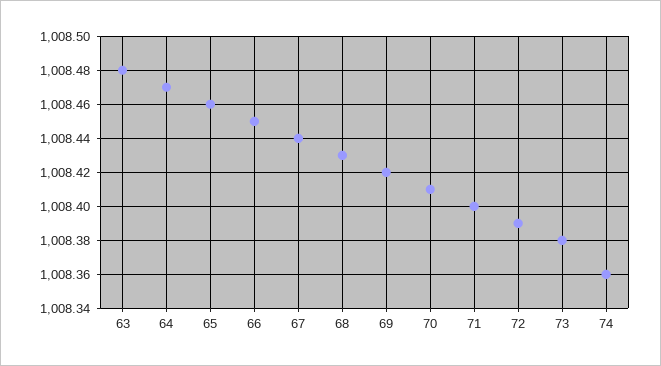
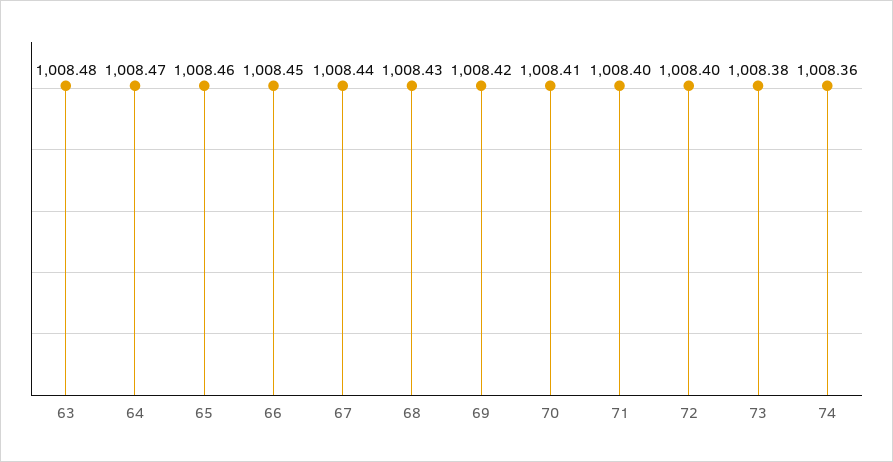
  {
    "63": 1008.48,
    "64": 1008.47,
    "65": 1008.46,
    "66": 1008.45,
    "67": 1008.44,
    "68": 1008.43,
    "69": 1008.42,
    "70": 1008.41,
    "71": 1008.4,
-   "72": 1008.39,
+   "72": 1008.4,
    "73": 1008.38,
    "74": 1008.36
  }

